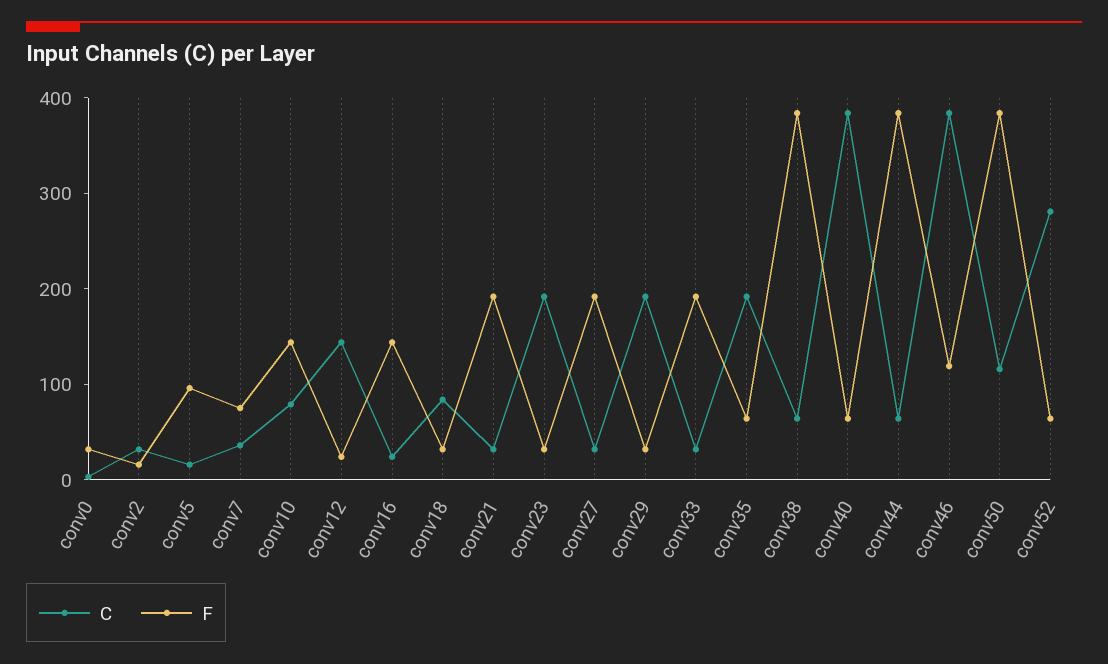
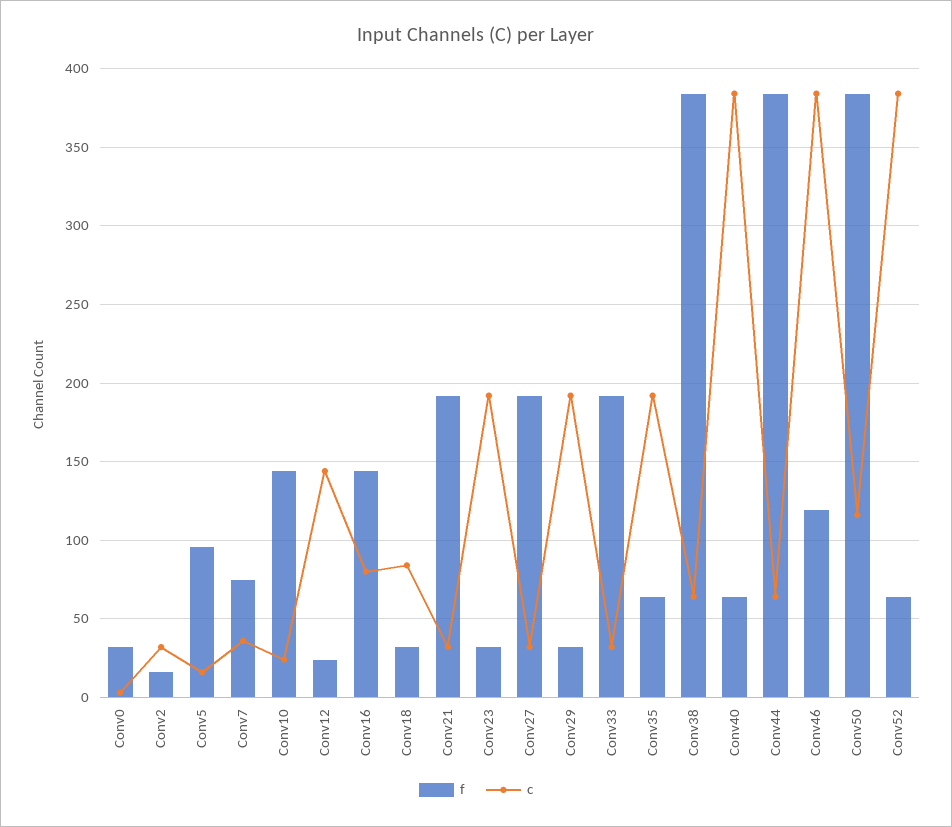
  {
    "C": {
      "conv0": 5,
      "conv2": 30,
      "conv5": 15,
      "conv7": 35,
-     "conv10": 80,
+     "conv10": 25,
      "conv12": 145,
-     "conv16": 20,
+     "conv16": 80,
      "conv18": 85,
      "conv21": 30,
      "conv23": 190,
      "conv27": 30,
      "conv29": 190,
      "conv33": 30,
      "conv35": 190,
      "conv38": 65,
      "conv40": 385,
      "conv44": 65,
      "conv46": 385,
      "conv50": 115,
-     "conv52": 280
+     "conv52": 385
    },
    "F": {
      "conv0": 30,
      "conv2": 15,
      "conv5": 95,
      "conv7": 75,
      "conv10": 145,
      "conv12": 25,
      "conv16": 145,
      "conv18": 30,
      "conv21": 190,
      "conv23": 30,
      "conv27": 190,
      "conv29": 30,
      "conv33": 190,
      "conv35": 65,
      "conv38": 385,
      "conv40": 65,
      "conv44": 385,
      "conv46": 120,
      "conv50": 385,
      "conv52": 65
    }
  }

